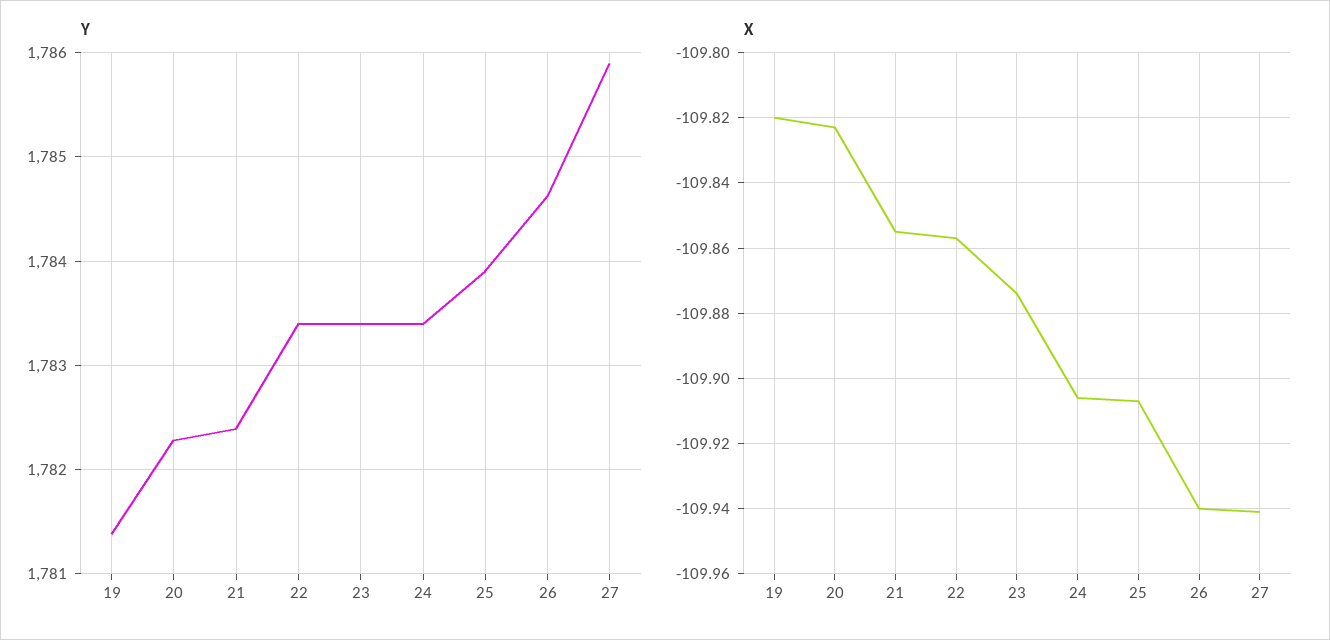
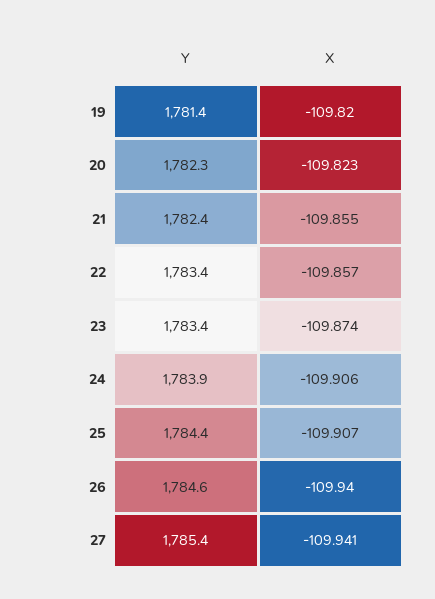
  {
    "Y": {
      "19": 1781.4,
      "20": 1782.3,
      "21": 1782.4,
      "22": 1783.4,
      "23": 1783.4,
-     "24": 1783.4,
+     "24": 1783.9,
-     "25": 1783.9,
+     "25": 1784.4,
      "26": 1784.6,
-     "27": 1785.9
+     "27": 1785.4
    },
    "X": {
      "19": -109.82,
      "20": -109.823,
      "21": -109.855,
      "22": -109.857,
      "23": -109.874,
      "24": -109.906,
      "25": -109.907,
      "26": -109.94,
      "27": -109.941
    }
  }

